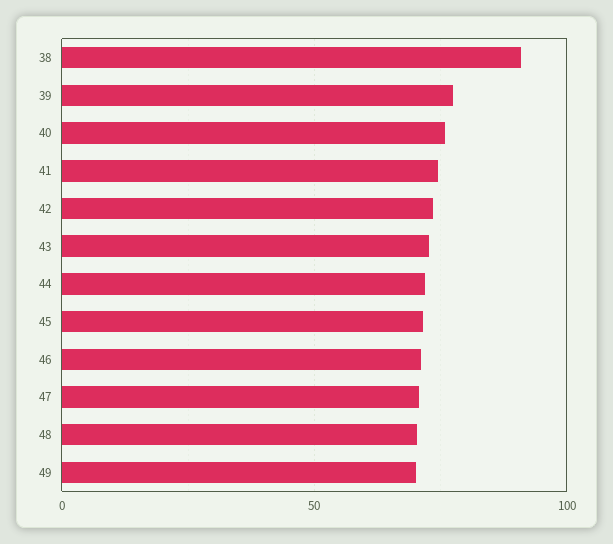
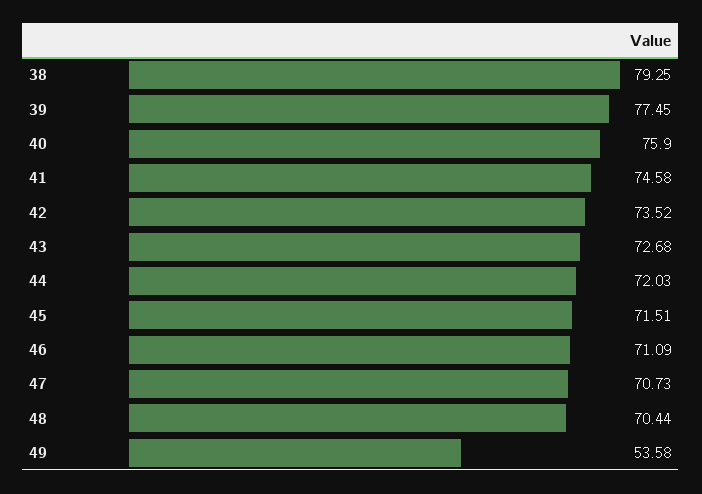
  {
-   "38": 90,
+   "38": 79.25,
    "39": 77.45,
    "40": 75.9,
    "41": 74.58,
    "42": 73.52,
    "43": 72.68,
    "44": 72.03,
    "45": 71.51,
    "46": 71.09,
    "47": 70.73,
    "48": 70.44,
-   "49": 70
+   "49": 53.58
  }

